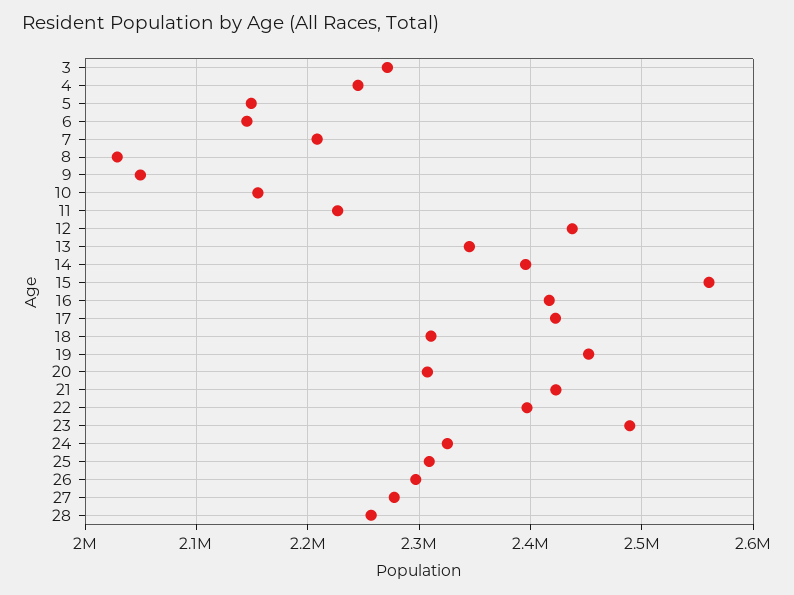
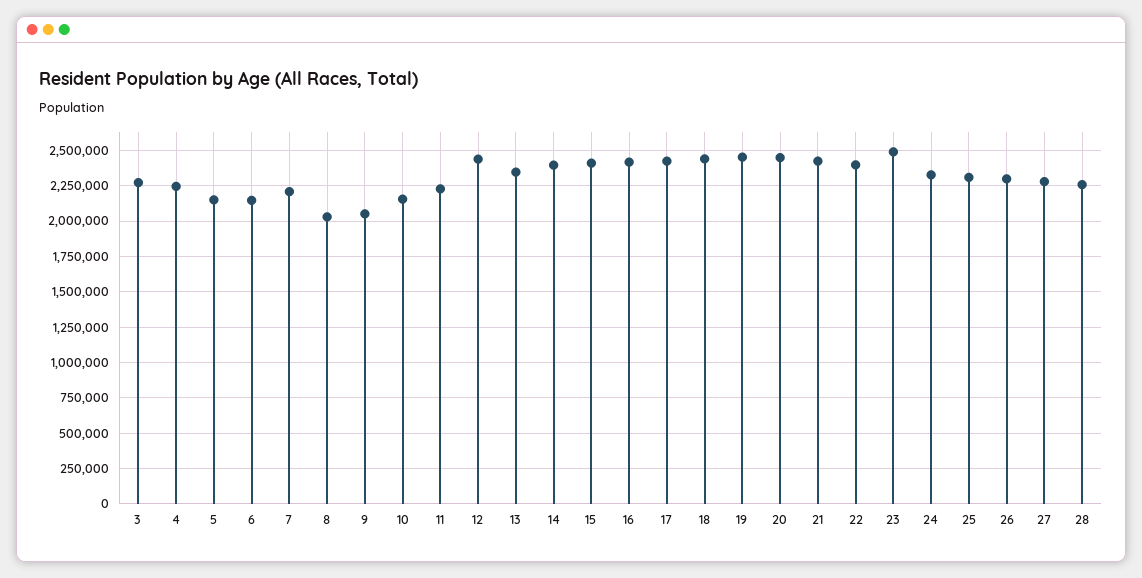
  {
    "3": 2270000,
    "4": 2250000,
    "5": 2150000,
    "6": 2150000,
    "7": 2210000,
    "8": 2030000,
    "9": 2050000,
    "10": 2160000,
    "11": 2230000,
    "12": 2440000,
    "13": 2350000,
    "14": 2400000,
-   "15": 2560000,
+   "15": 2400000,
    "16": 2420000,
    "17": 2420000,
-   "18": 2310000,
+   "18": 2450000,
    "19": 2450000,
-   "20": 2310000,
+   "20": 2450000,
    "21": 2420000,
    "22": 2400000,
    "23": 2490000,
    "24": 2330000,
    "25": 2310000,
    "26": 2300000,
    "27": 2280000,
    "28": 2260000
  }

